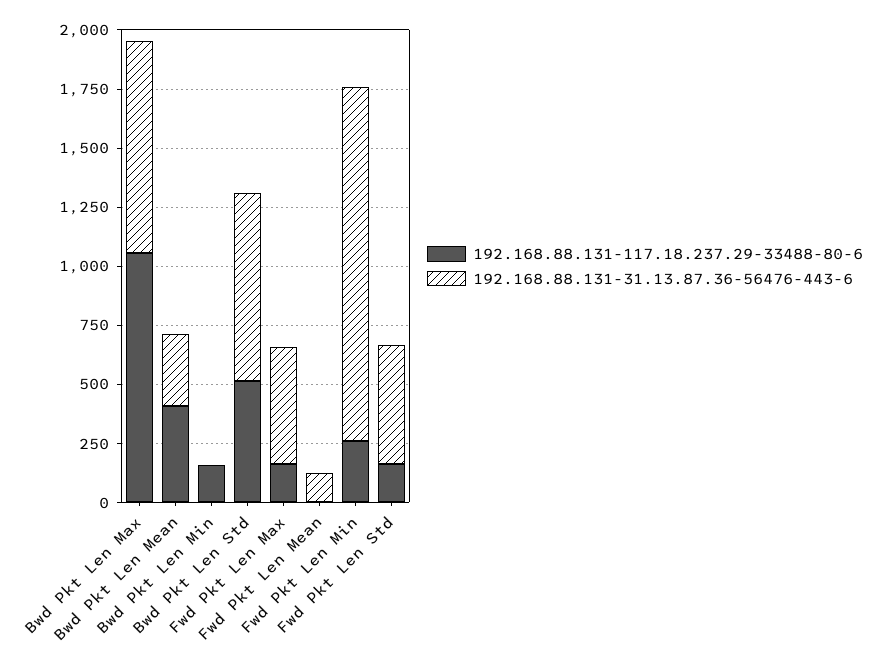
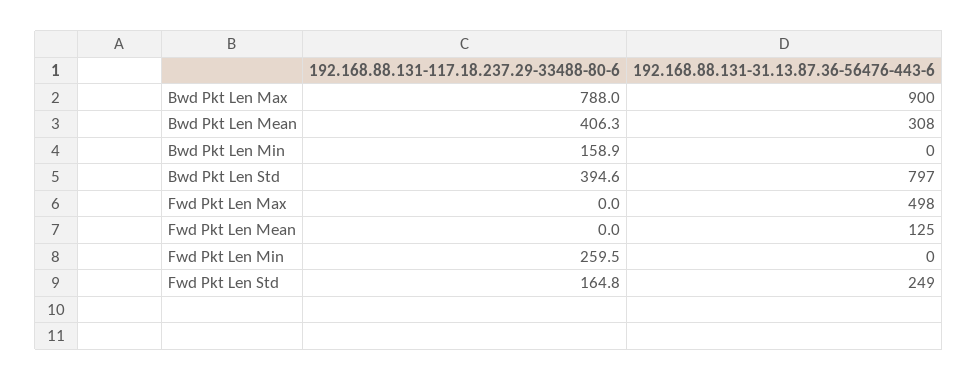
  {
    "192.168.88.131-117.18.237.29-33488-80-6": {
-     "Bwd Pkt Len Max": 1050,
+     "Bwd Pkt Len Max": 788,
      "Bwd Pkt Len Mean": 406.3,
      "Bwd Pkt Len Min": 158.9,
-     "Bwd Pkt Len Std": 500,
+     "Bwd Pkt Len Std": 394.6,
-     "Fwd Pkt Len Max": 150,
+     "Fwd Pkt Len Max": 0,
      "Fwd Pkt Len Mean": 0,
      "Fwd Pkt Len Min": 259.5,
      "Fwd Pkt Len Std": 164.8
    },
    "192.168.88.131-31.13.87.36-56476-443-6": {
      "Bwd Pkt Len Max": 900,
      "Bwd Pkt Len Mean": 308,
      "Bwd Pkt Len Min": 0,
      "Bwd Pkt Len Std": 797,
      "Fwd Pkt Len Max": 498,
      "Fwd Pkt Len Mean": 125,
-     "Fwd Pkt Len Min": 1500,
+     "Fwd Pkt Len Min": 0,
-     "Fwd Pkt Len Std": 500
+     "Fwd Pkt Len Std": 249
    }
  }

